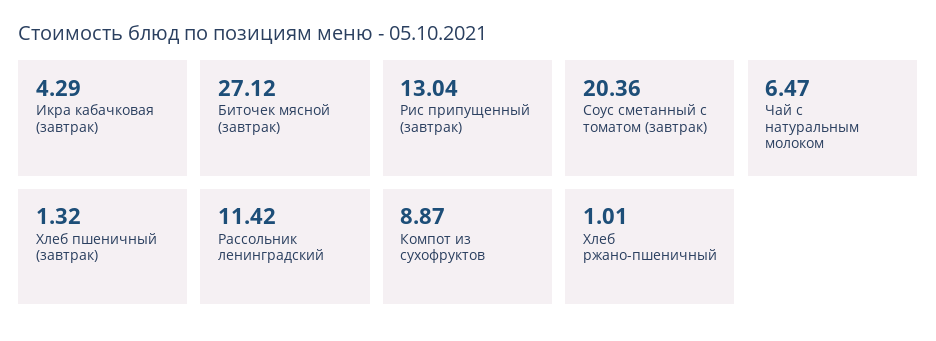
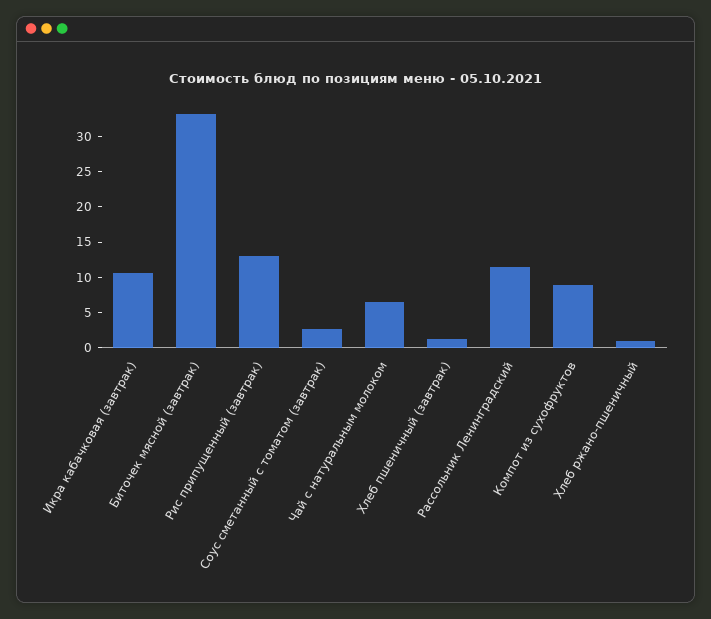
  {
-   "Икра кабачковая (завтрак)": 4.29,
+   "Икра кабачковая (завтрак)": 10,
-   "Биточек мясной (завтрак)": 27.12,
+   "Биточек мясной (завтрак)": 32.5,
    "Рис припущенный (завтрак)": 13.04,
-   "Соус сметанный с томатом (завтрак)": 20.36,
+   "Соус сметанный с томатом (завтрак)": 2.5,
    "Чай с натуральным молоком": 6.47,
    "Хлеб пшеничный (завтрак)": 1.32,
    "Рассольник ленинградский": 11.42,
    "Компот из сухофруктов": 8.87,
    "Хлеб ржано-пшеничный": 1.01
  }

